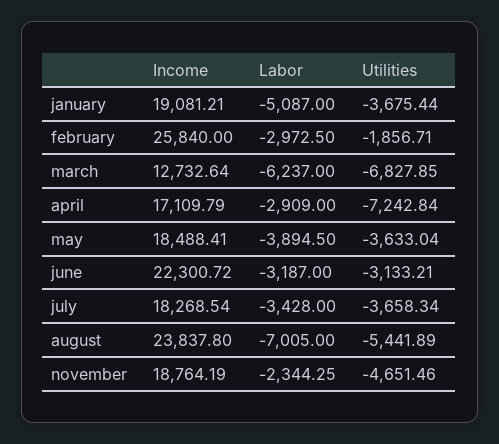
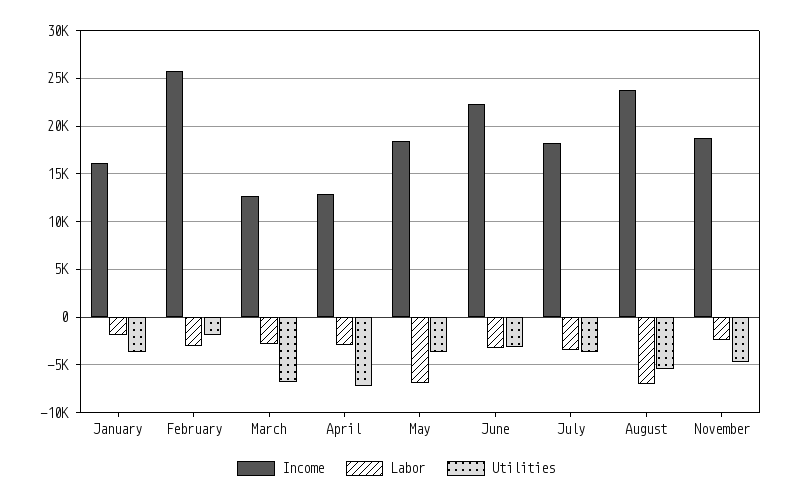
  {
    "Income": {
-     "january": 19081.21,
+     "january": 16000,
      "february": 25840,
      "march": 12732.64,
-     "april": 17109.79,
+     "april": 13000,
      "may": 18488.41,
      "june": 22300.72,
      "july": 18268.54,
      "august": 23837.8,
      "november": 18764.19
    },
    "Labor": {
-     "january": -5087,
+     "january": -2000,
      "february": -2972.5,
-     "march": -6237,
+     "march": -3000,
      "april": -2909,
-     "may": -3894.5,
+     "may": -7000,
      "june": -3187,
      "july": -3428,
      "august": -7005,
      "november": -2344.25
    },
    "Utilities": {
      "january": -3675.44,
      "february": -1856.71,
      "march": -6827.85,
      "april": -7242.84,
      "may": -3633.04,
      "june": -3133.21,
      "july": -3658.34,
      "august": -5441.89,
      "november": -4651.46
    }
  }

